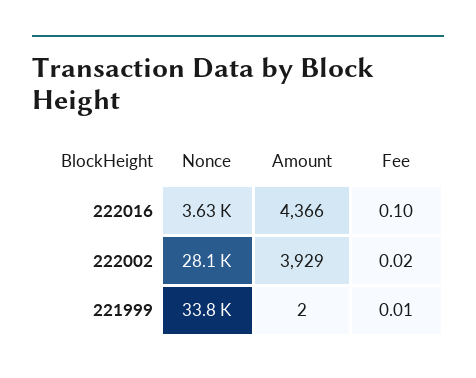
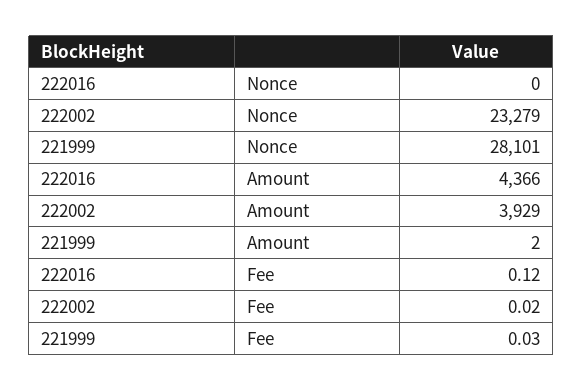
  {
    "Nonce": {
-     "222016": 3630,
+     "222016": 0,
-     "222002": 28100,
+     "222002": 23279,
-     "221999": 33800
+     "221999": 28101
    },
    "Amount": {
      "222016": 4366,
      "222002": 3929,
      "221999": 2
    },
    "Fee": {
-     "222016": 0.1,
+     "222016": 0.12,
      "222002": 0.02,
-     "221999": 0.01
+     "221999": 0.03
    }
  }

